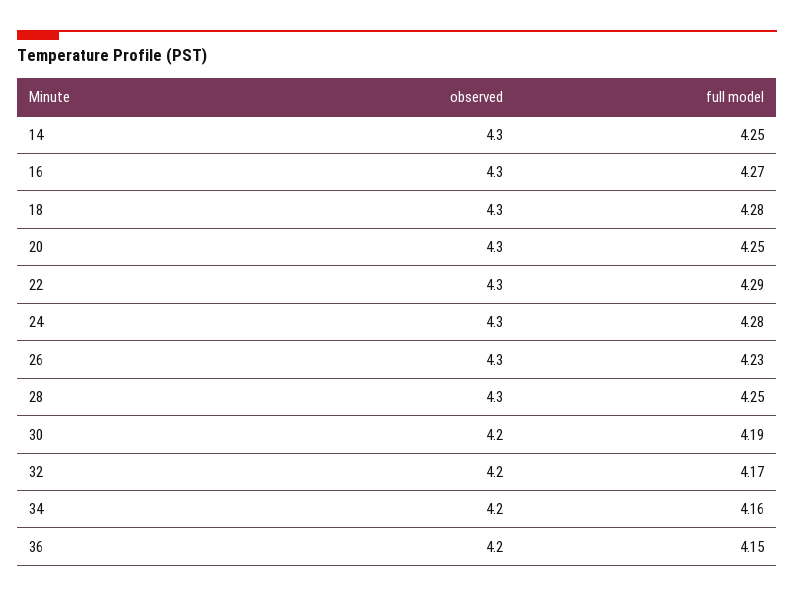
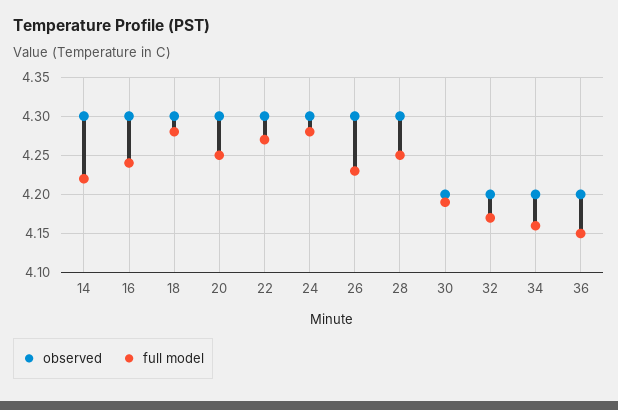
  {
    "observed": {
      "14": 4.3,
      "16": 4.3,
      "18": 4.3,
      "20": 4.3,
      "22": 4.3,
      "24": 4.3,
      "26": 4.3,
      "28": 4.3,
      "30": 4.2,
      "32": 4.2,
      "34": 4.2,
      "36": 4.2
    },
    "full model": {
-     "14": 4.25,
+     "14": 4.22,
-     "16": 4.27,
+     "16": 4.24,
      "18": 4.28,
      "20": 4.25,
-     "22": 4.29,
+     "22": 4.27,
      "24": 4.28,
      "26": 4.23,
      "28": 4.25,
      "30": 4.19,
      "32": 4.17,
      "34": 4.16,
      "36": 4.15
    }
  }

